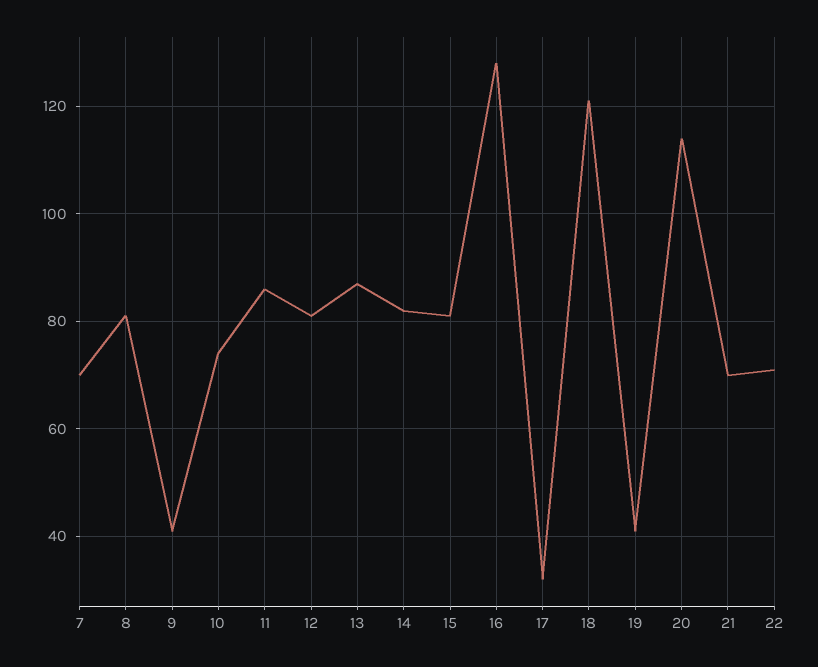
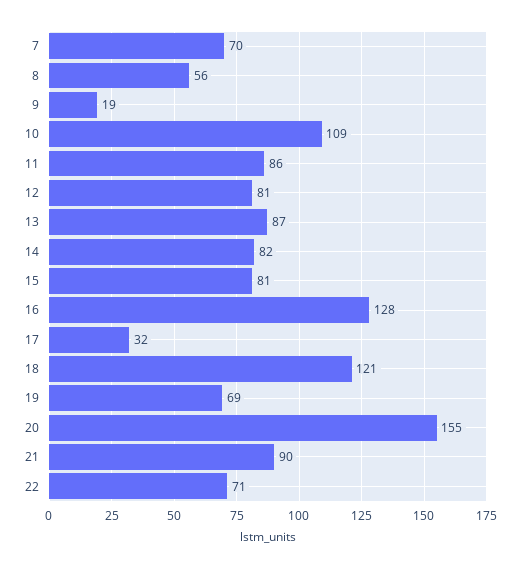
  {
    "7": 70,
-   "8": 80,
+   "8": 56,
-   "9": 40,
+   "9": 19,
-   "10": 75,
+   "10": 109,
    "11": 86,
    "12": 81,
    "13": 87,
    "14": 82,
    "15": 81,
    "16": 128,
    "17": 32,
    "18": 121,
-   "19": 40,
+   "19": 69,
-   "20": 115,
+   "20": 155,
-   "21": 70,
+   "21": 90,
    "22": 71
  }

